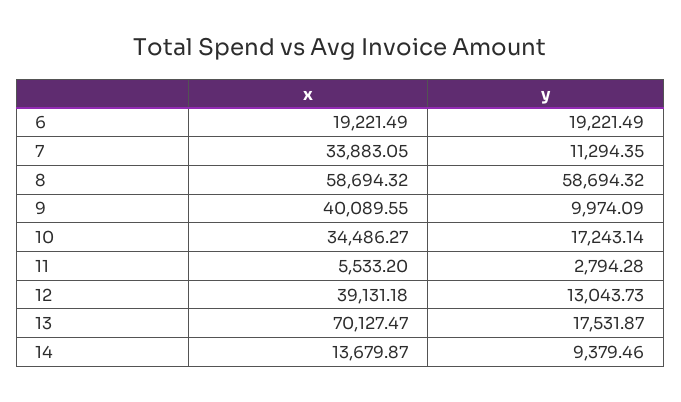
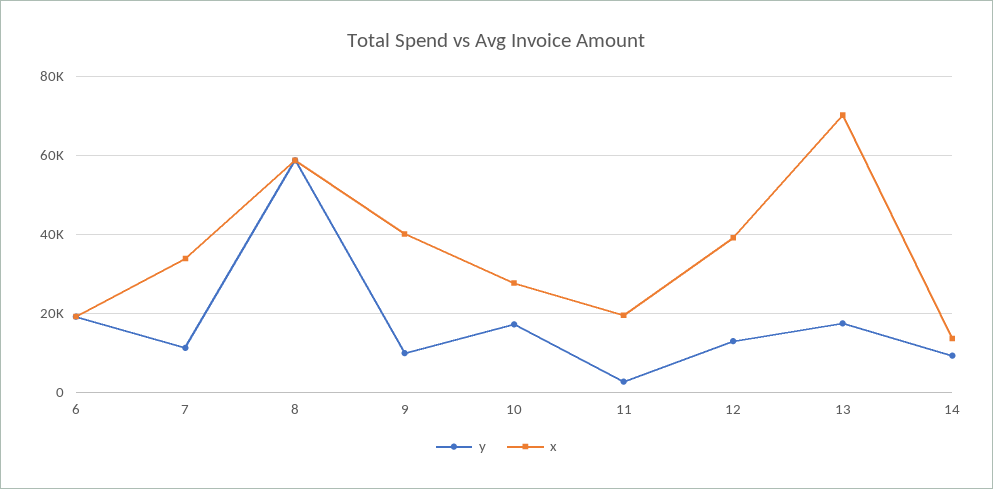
  {
    "x": {
      "6": 19221.49,
      "7": 33883.05,
      "8": 58694.32,
      "9": 40089.55,
-     "10": 34486.27,
+     "10": 28000,
-     "11": 5533.2,
+     "11": 20000,
      "12": 39131.18,
      "13": 70127.47,
      "14": 13679.87
    },
    "y": {
      "6": 19221.49,
      "7": 11294.35,
      "8": 58694.32,
      "9": 9974.09,
      "10": 17243.14,
      "11": 2794.28,
      "12": 13043.73,
      "13": 17531.87,
      "14": 9379.46
    }
  }

